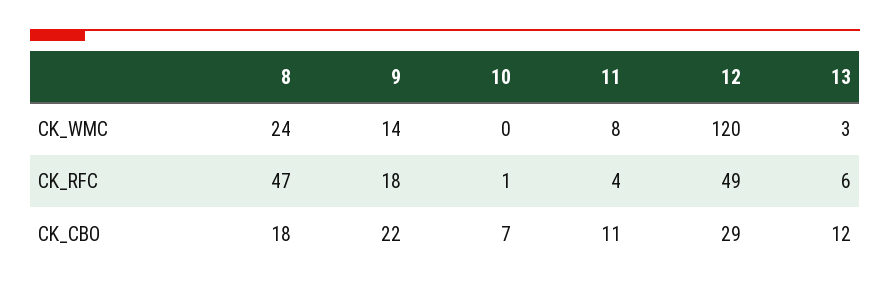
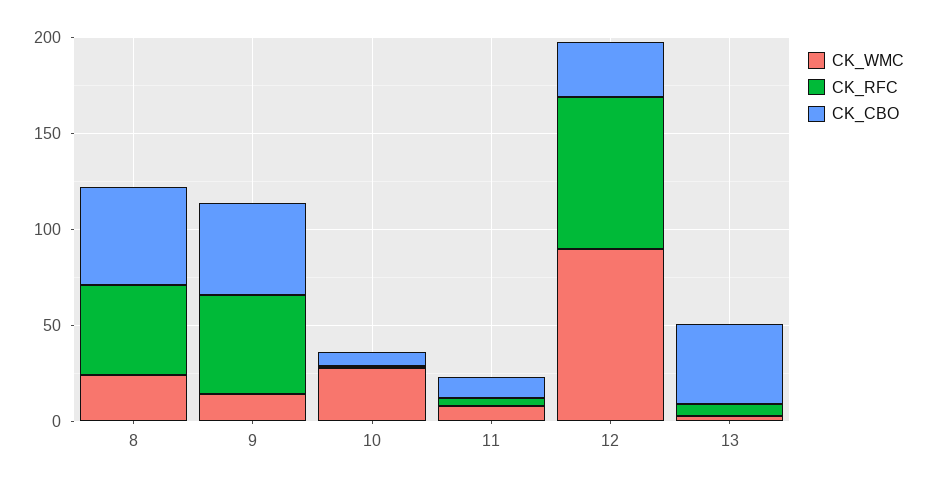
  {
    "CK_WMC": {
      "8": 24,
      "9": 14,
-     "10": 0,
+     "10": 30,
      "11": 8,
-     "12": 120,
+     "12": 90,
      "13": 3
    },
    "CK_RFC": {
      "8": 47,
-     "9": 18,
+     "9": 50,
      "10": 1,
      "11": 4,
-     "12": 49,
+     "12": 80,
      "13": 6
    },
    "CK_CBO": {
-     "8": 18,
+     "8": 50,
-     "9": 22,
+     "9": 50,
      "10": 7,
      "11": 11,
      "12": 29,
-     "13": 12
+     "13": 40
    }
  }

